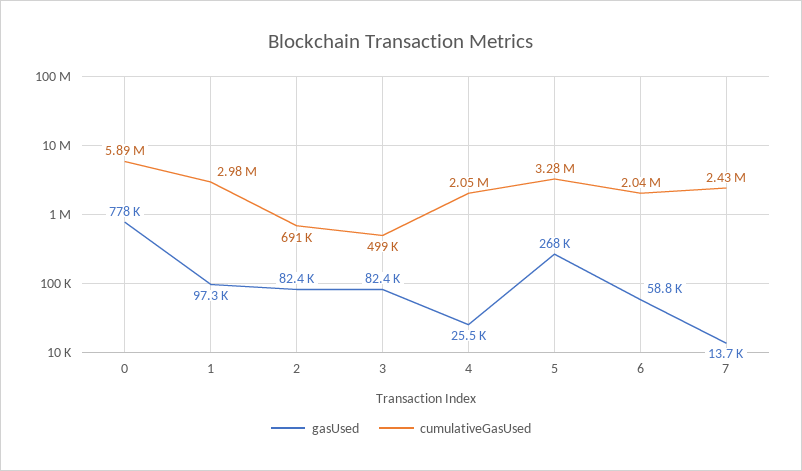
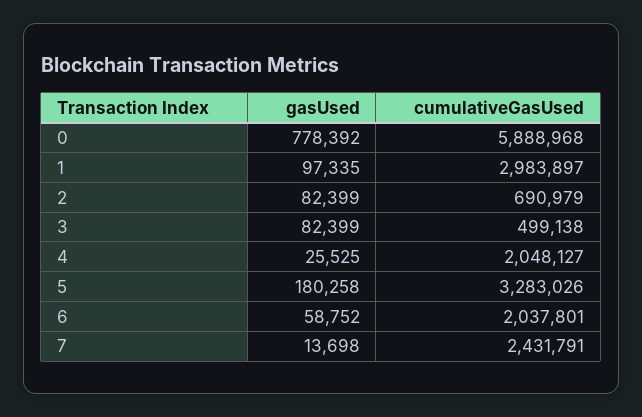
  {
    "gasUsed": {
      "0": 778392,
      "1": 97335,
      "2": 82399,
      "3": 82399,
      "4": 25525,
-     "5": 268000,
+     "5": 180258,
      "6": 58752,
      "7": 13698
    },
    "cumulativeGasUsed": {
      "0": 5888968,
      "1": 2983897,
      "2": 690979,
      "3": 499138,
      "4": 2048127,
      "5": 3283026,
      "6": 2037801,
      "7": 2431791
    }
  }

